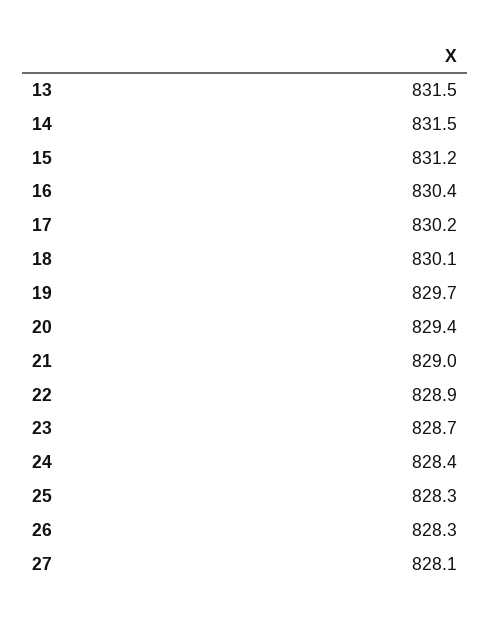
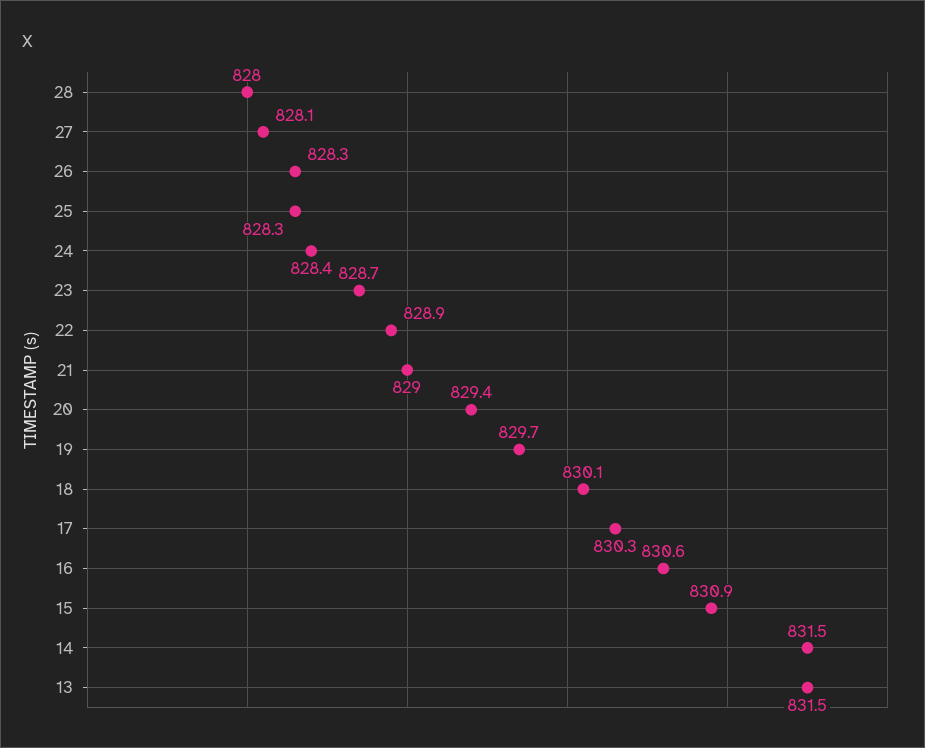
  {
    "13": 831.5,
    "14": 831.5,
-   "15": 831.2,
+   "15": 830.9,
-   "16": 830.4,
+   "16": 830.6,
-   "17": 830.2,
+   "17": 830.3,
    "18": 830.1,
    "19": 829.7,
    "20": 829.4,
    "21": 829,
    "22": 828.9,
    "23": 828.7,
    "24": 828.4,
    "25": 828.3,
    "26": 828.3,
-   "27": 828.1
+   "27": 828.1,
+   "28": 828
  }

